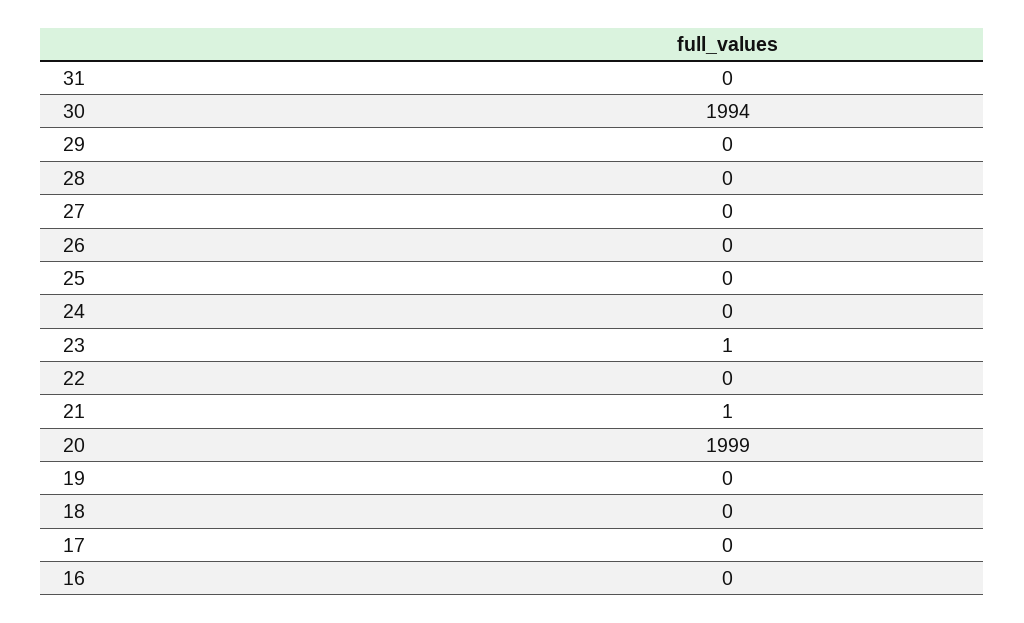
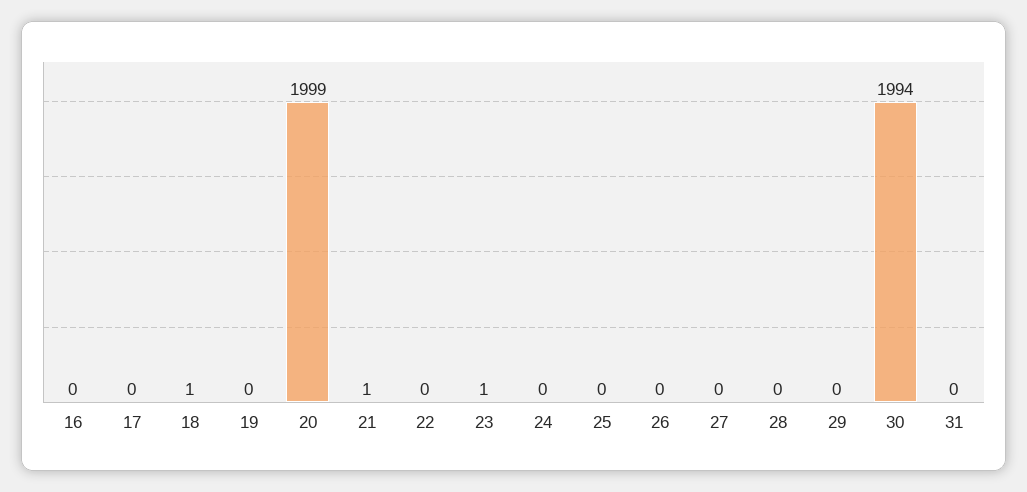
  {
    "31": 0,
    "30": 1994,
    "29": 0,
    "28": 0,
    "27": 0,
    "26": 0,
    "25": 0,
    "24": 0,
    "23": 1,
    "22": 0,
    "21": 1,
    "20": 1999,
    "19": 0,
-   "18": 0,
+   "18": 1,
    "17": 0,
    "16": 0
  }

